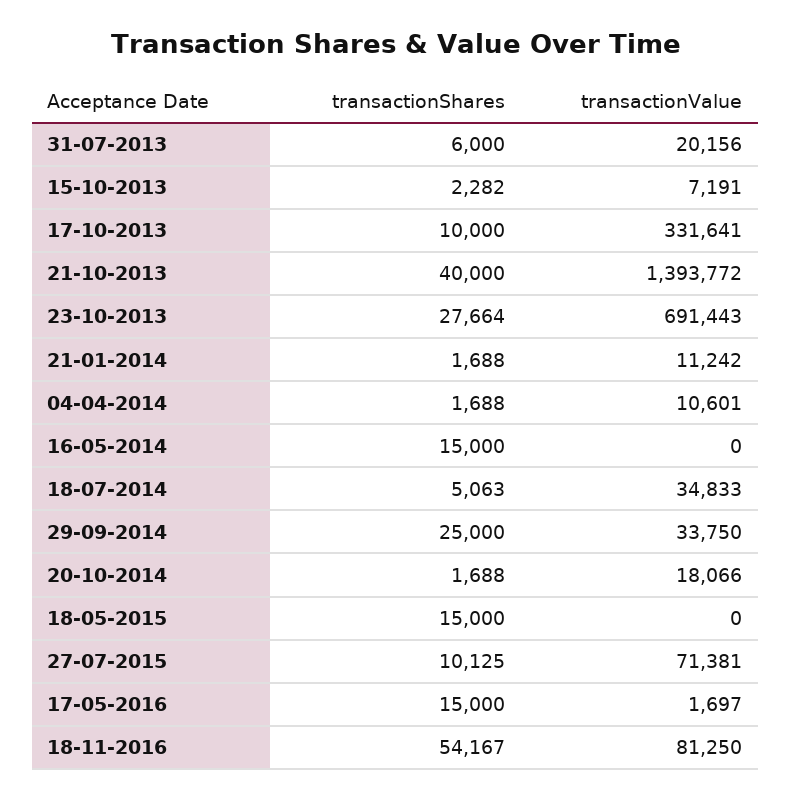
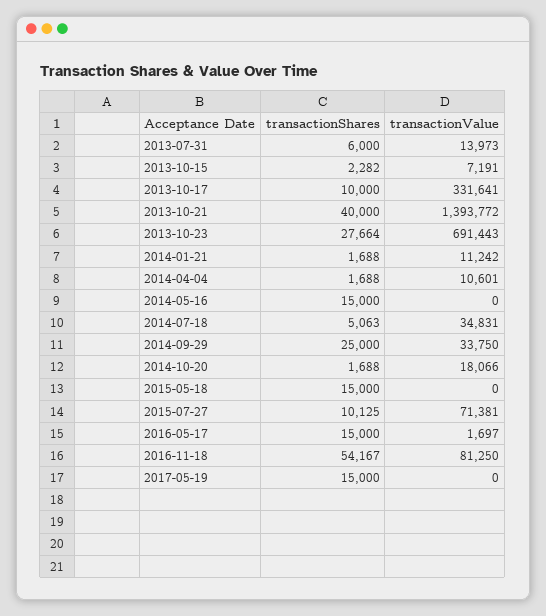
  {
    "transactionShares": {
      "31-07-2013": 6000,
      "15-10-2013": 2282,
      "17-10-2013": 10000,
      "21-10-2013": 40000,
      "23-10-2013": 27664,
      "21-01-2014": 1688,
      "04-04-2014": 1688,
      "16-05-2014": 15000,
      "18-07-2014": 5063,
      "29-09-2014": 25000,
      "20-10-2014": 1688,
      "18-05-2015": 15000,
      "27-07-2015": 10125,
      "17-05-2016": 15000,
-     "18-11-2016": 54167
+     "18-11-2016": 54167,
+     "2017-05-19": 15000
    },
    "transactionValue": {
-     "31-07-2013": 20156,
+     "31-07-2013": 13973,
      "15-10-2013": 7191,
      "17-10-2013": 331641,
      "21-10-2013": 1393772,
      "23-10-2013": 691443,
      "21-01-2014": 11242,
      "04-04-2014": 10601,
      "16-05-2014": 0,
-     "18-07-2014": 34833,
+     "18-07-2014": 34831,
      "29-09-2014": 33750,
      "20-10-2014": 18066,
      "18-05-2015": 0,
      "27-07-2015": 71381,
      "17-05-2016": 1697,
-     "18-11-2016": 81250
+     "18-11-2016": 81250,
+     "2017-05-19": 0
    }
  }

